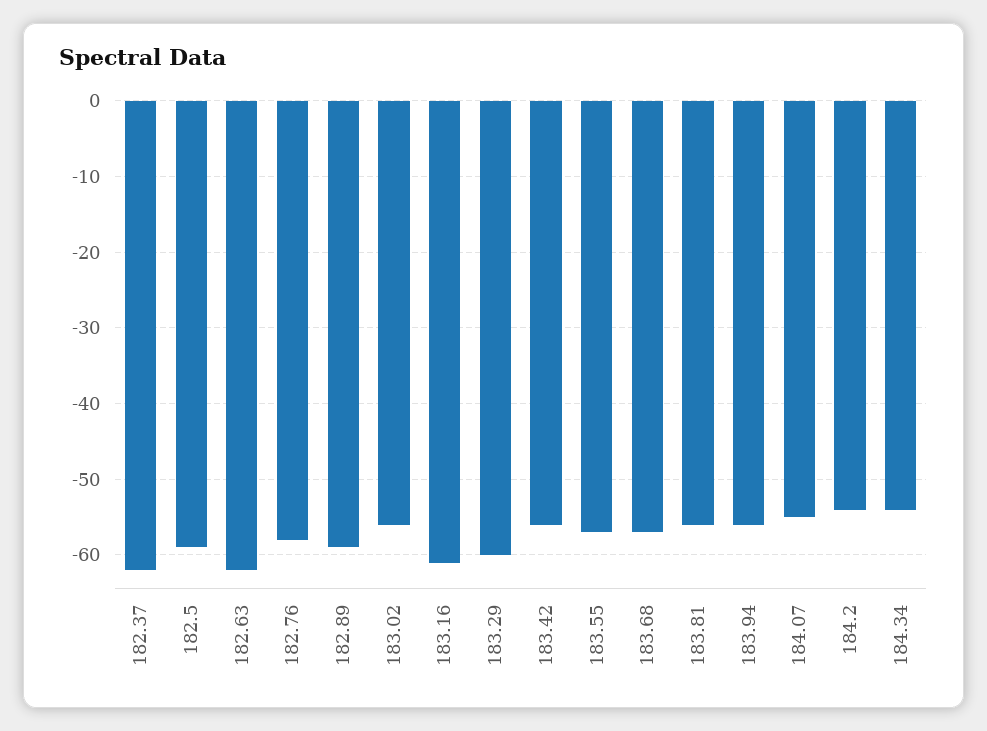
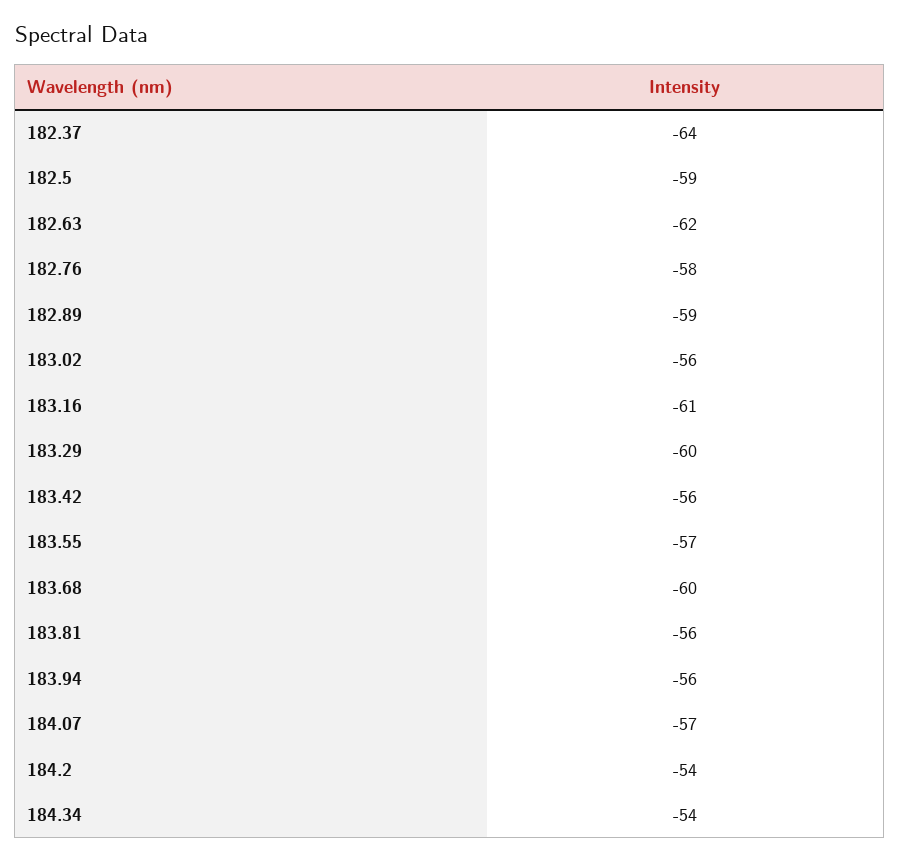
  {
-   "182.37": -62,
+   "182.37": -64,
    "182.5": -59,
    "182.63": -62,
    "182.76": -58,
    "182.89": -59,
    "183.02": -56,
    "183.16": -61,
    "183.29": -60,
    "183.42": -56,
    "183.55": -57,
-   "183.68": -57,
+   "183.68": -60,
    "183.81": -56,
    "183.94": -56,
-   "184.07": -55,
+   "184.07": -57,
    "184.2": -54,
    "184.34": -54
  }

